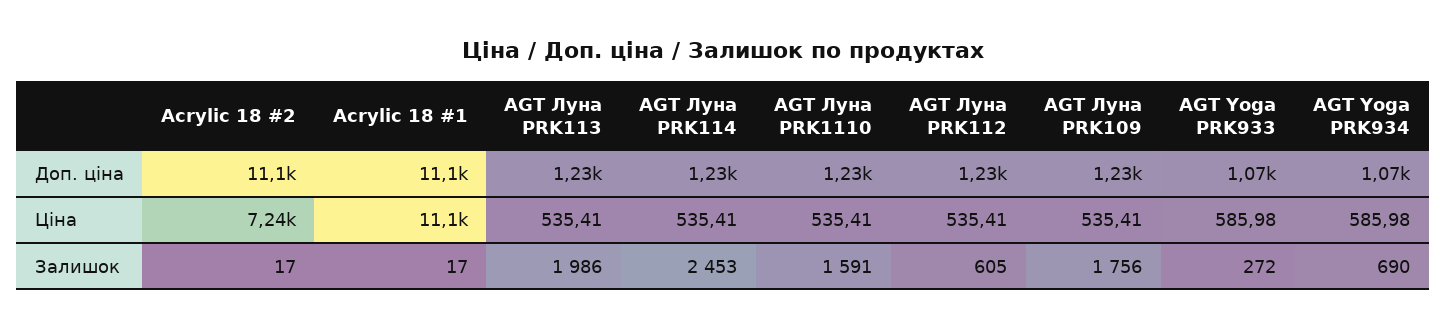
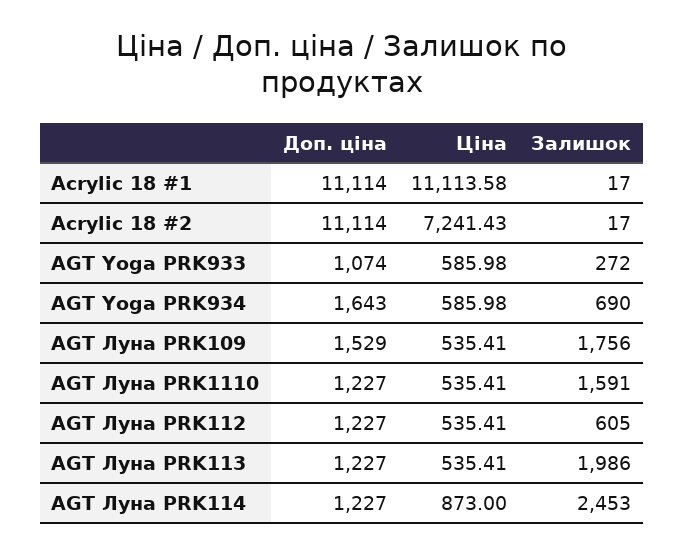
  {
    "Acrylic 18 #2": {
      "Доп. ціна": 11114,
      "Ціна": 7241.43,
      "Залишок": 17
    },
    "Acrylic 18 #1": {
      "Доп. ціна": 11114,
      "Ціна": 11113.58,
      "Залишок": 17
    },
    "AGT Луна PRK113": {
      "Доп. ціна": 1227,
      "Ціна": 535.41,
      "Залишок": 1986
    },
    "AGT Луна PRK114": {
      "Доп. ціна": 1227,
-     "Ціна": 535.41,
+     "Ціна": 873,
      "Залишок": 2453
    },
    "AGT Луна PRK1110": {
      "Доп. ціна": 1227,
      "Ціна": 535.41,
      "Залишок": 1591
    },
    "AGT Луна PRK112": {
      "Доп. ціна": 1227,
      "Ціна": 535.41,
      "Залишок": 605
    },
    "AGT Луна PRK109": {
-     "Доп. ціна": 1230,
+     "Доп. ціна": 1529,
      "Ціна": 535.41,
      "Залишок": 1756
    },
    "AGT Yoga PRK933": {
      "Доп. ціна": 1074,
      "Ціна": 585.98,
      "Залишок": 272
    },
    "AGT Yoga PRK934": {
-     "Доп. ціна": 1070,
+     "Доп. ціна": 1643,
      "Ціна": 585.98,
      "Залишок": 690
    }
  }

